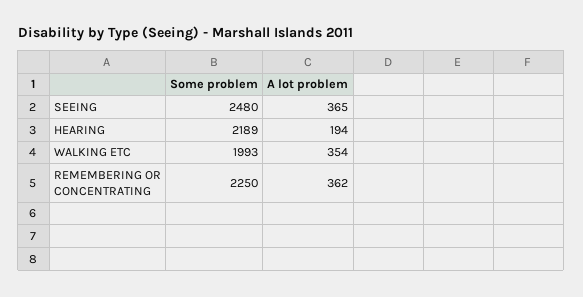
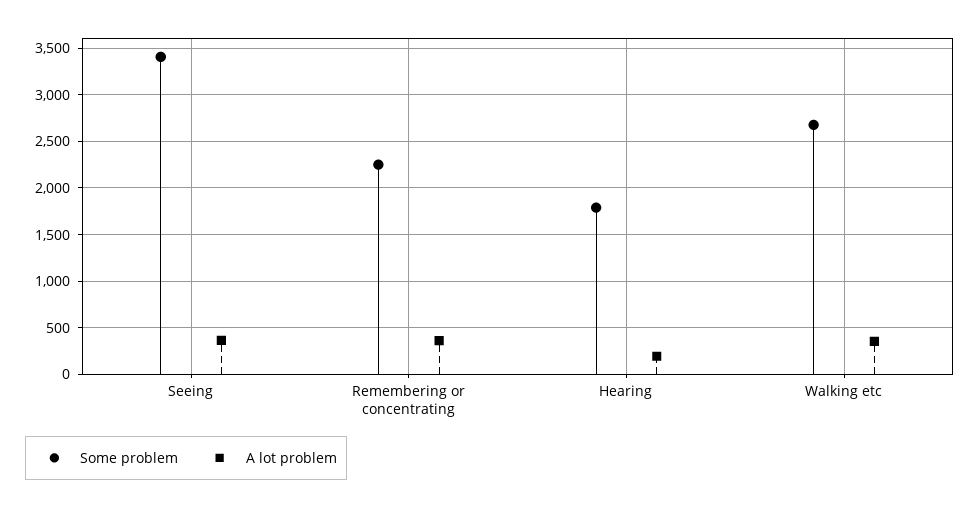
  {
    "Some problem": {
-     "SEEING": 2480,
+     "SEEING": 3400,
-     "HEARING": 2189,
+     "HEARING": 1800,
-     "WALKING ETC": 1993,
+     "WALKING ETC": 2700,
      "REMEMBERING OR CONCENTRATING": 2250
    },
    "A lot problem": {
      "SEEING": 365,
      "HEARING": 194,
      "WALKING ETC": 354,
      "REMEMBERING OR CONCENTRATING": 362
    }
  }

